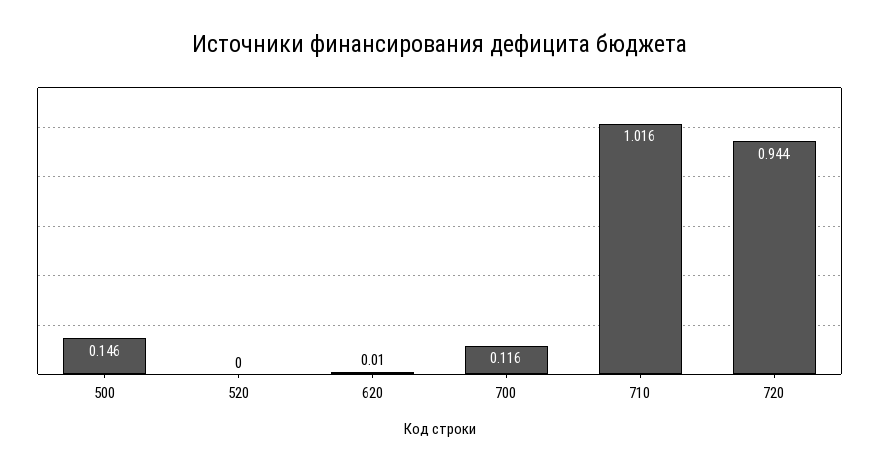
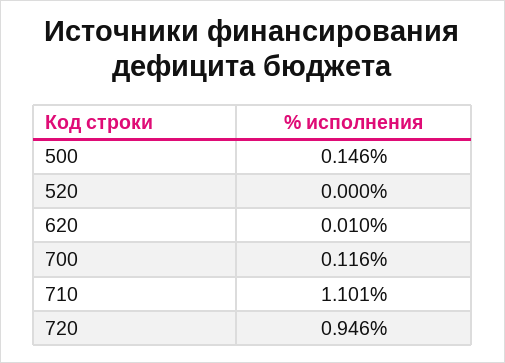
  {
    "500": 0.146,
    "520": 0,
    "620": 0.01,
    "700": 0.116,
-   "710": 1.016,
+   "710": 1.101,
-   "720": 0.944
+   "720": 0.946
  }

